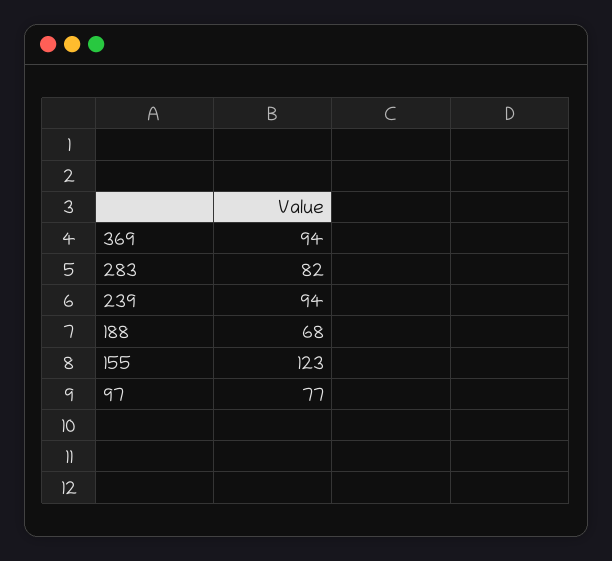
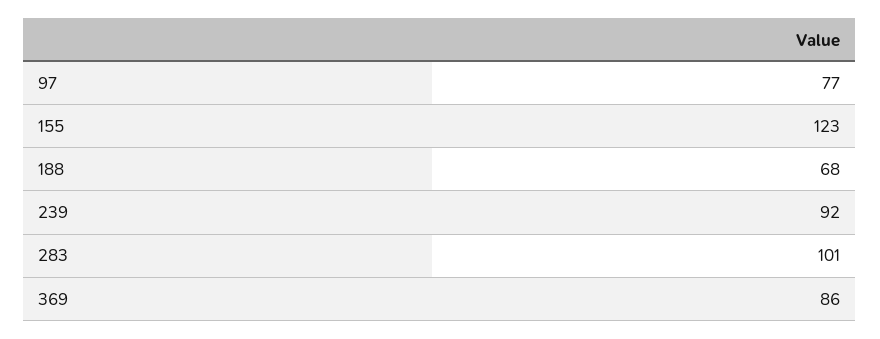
  {
-   "369": 94,
+   "369": 86,
-   "283": 82,
+   "283": 101,
-   "239": 94,
+   "239": 92,
    "188": 68,
    "155": 123,
    "97": 77
  }

